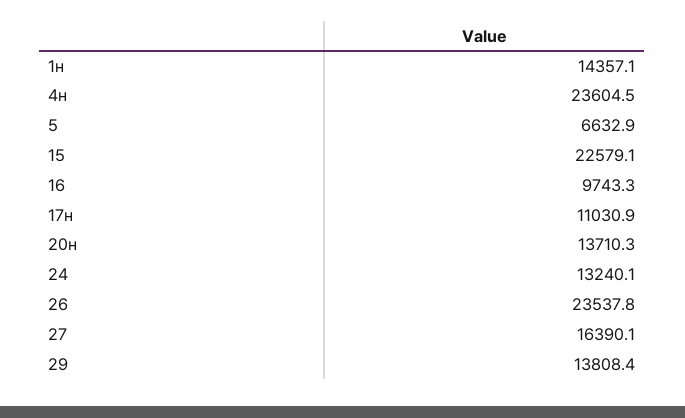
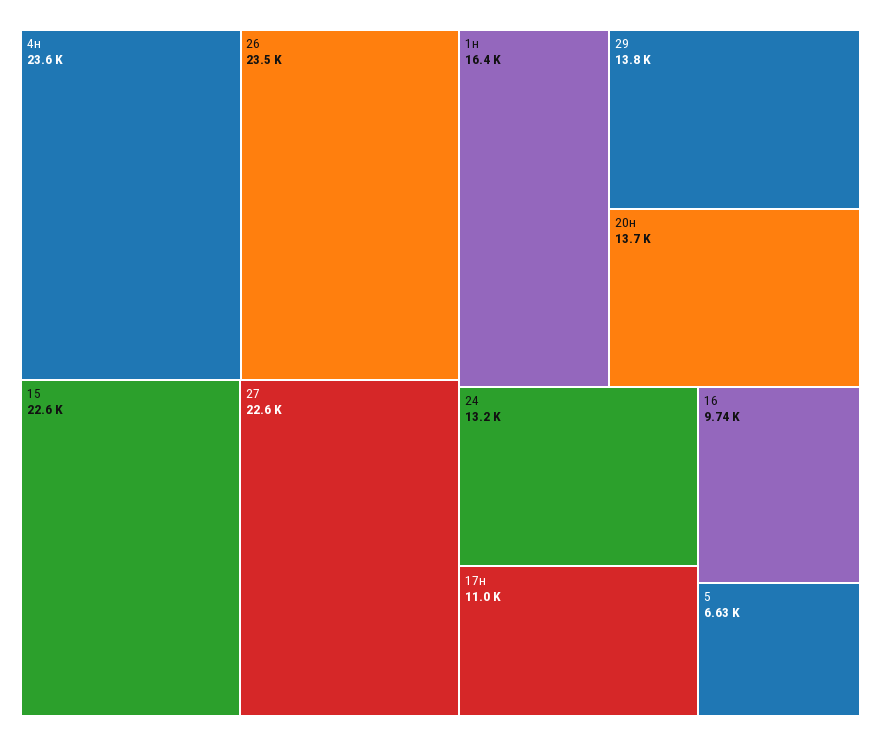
  {
-   "1н": 14357.1,
+   "1н": 16400,
    "4н": 23604.5,
    "5": 6632.9,
    "15": 22579.1,
    "16": 9743.3,
    "17н": 11030.9,
    "20н": 13710.3,
    "24": 13240.1,
    "26": 23537.8,
-   "27": 16390.1,
+   "27": 22600,
    "29": 13808.4
  }

